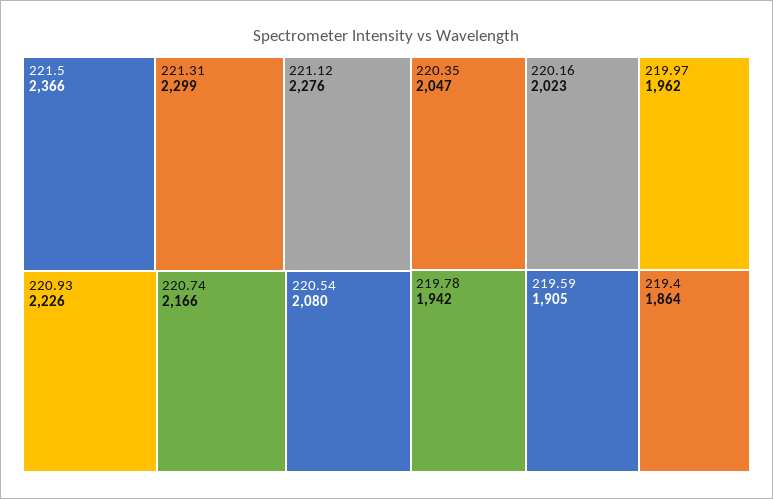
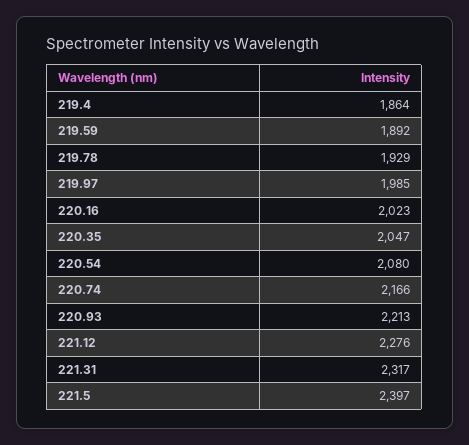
  {
-   "221.5": 2366,
+   "221.5": 2397,
-   "221.31": 2299,
+   "221.31": 2317,
    "221.12": 2276,
-   "220.93": 2226,
+   "220.93": 2213,
    "220.74": 2166,
    "220.54": 2080,
    "220.35": 2047,
    "220.16": 2023,
-   "219.97": 1962,
+   "219.97": 1985,
-   "219.78": 1942,
+   "219.78": 1929,
-   "219.59": 1905,
+   "219.59": 1892,
    "219.4": 1864
  }

